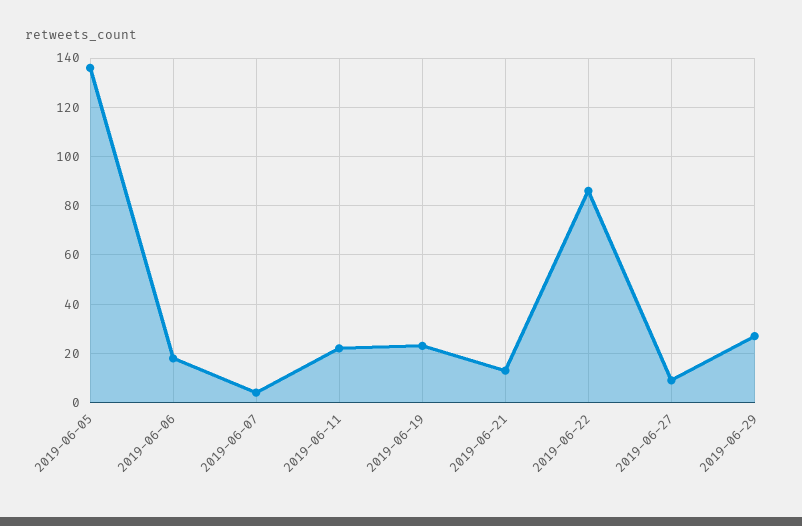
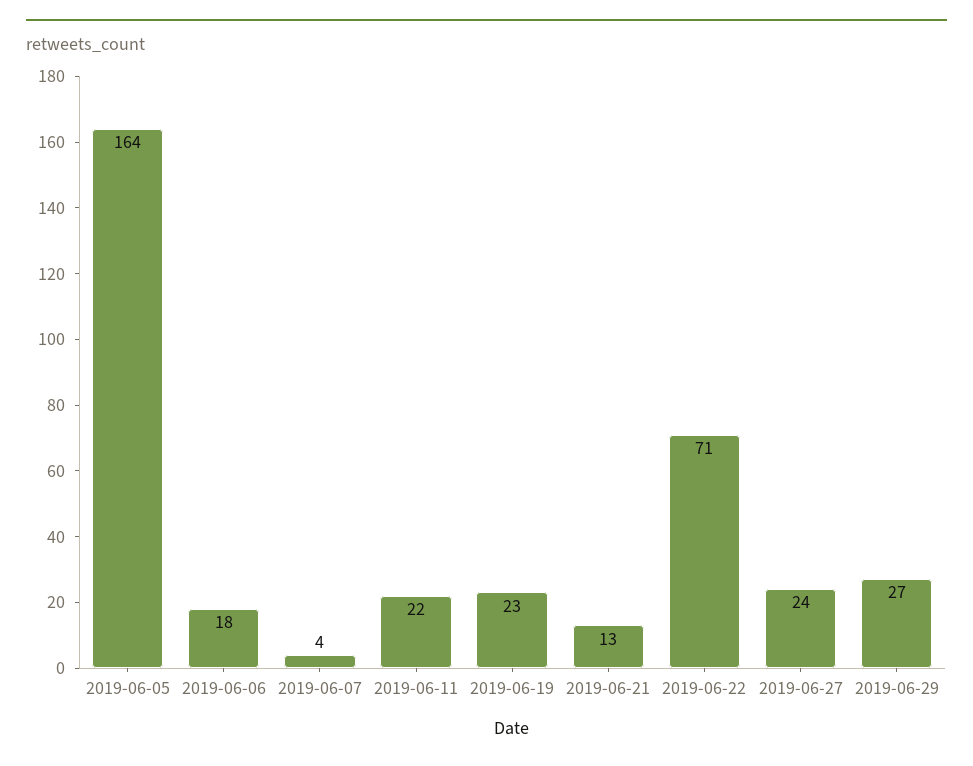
  {
-   "2019-06-05": 135,
+   "2019-06-05": 164,
    "2019-06-06": 18,
    "2019-06-07": 4,
    "2019-06-11": 22,
    "2019-06-19": 23,
    "2019-06-21": 13,
-   "2019-06-22": 85,
+   "2019-06-22": 71,
-   "2019-06-27": 10,
+   "2019-06-27": 24,
    "2019-06-29": 27
  }

